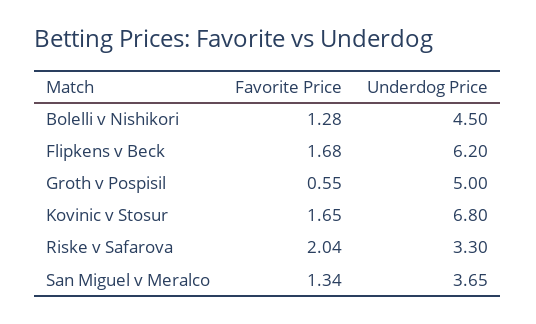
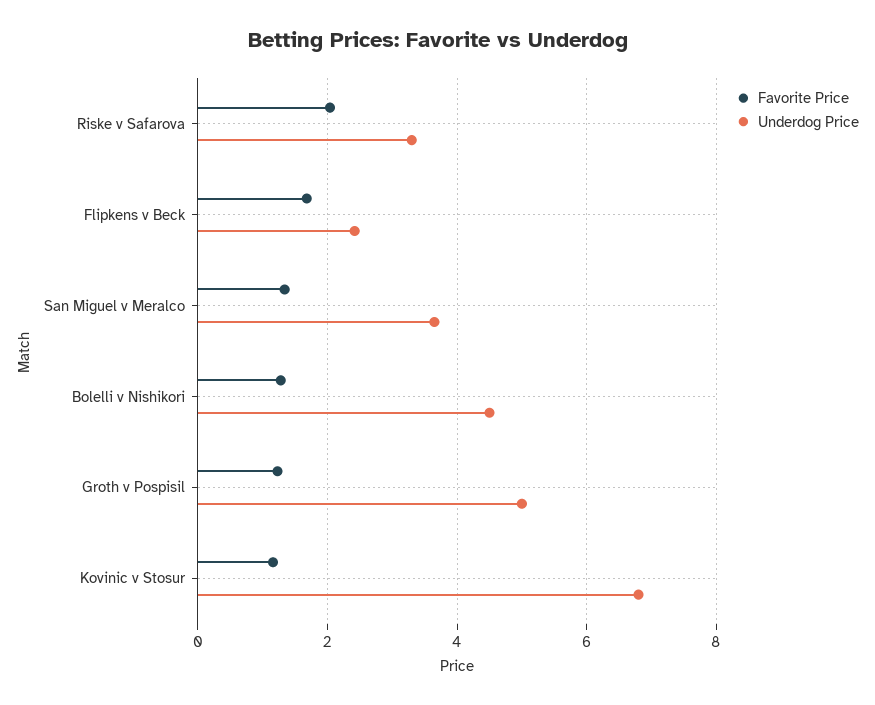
  {
    "Favorite Price": {
      "Bolelli v Nishikori": 1.28,
      "Flipkens v Beck": 1.68,
-     "Groth v Pospisil": 0.55,
+     "Groth v Pospisil": 1.2,
-     "Kovinic v Stosur": 1.65,
+     "Kovinic v Stosur": 1.2,
      "Riske v Safarova": 2.04,
      "San Miguel v Meralco": 1.34
    },
    "Underdog Price": {
      "Bolelli v Nishikori": 4.5,
-     "Flipkens v Beck": 6.2,
+     "Flipkens v Beck": 2.4,
      "Groth v Pospisil": 5,
      "Kovinic v Stosur": 6.8,
      "Riske v Safarova": 3.3,
      "San Miguel v Meralco": 3.65
    }
  }

